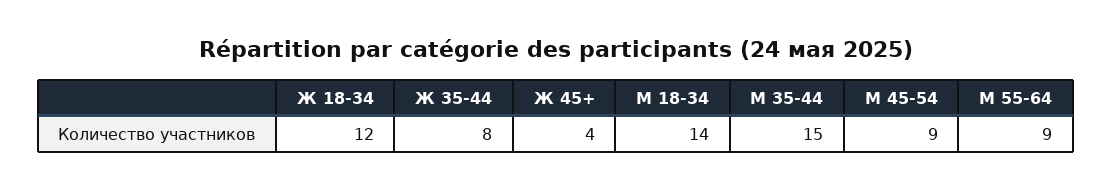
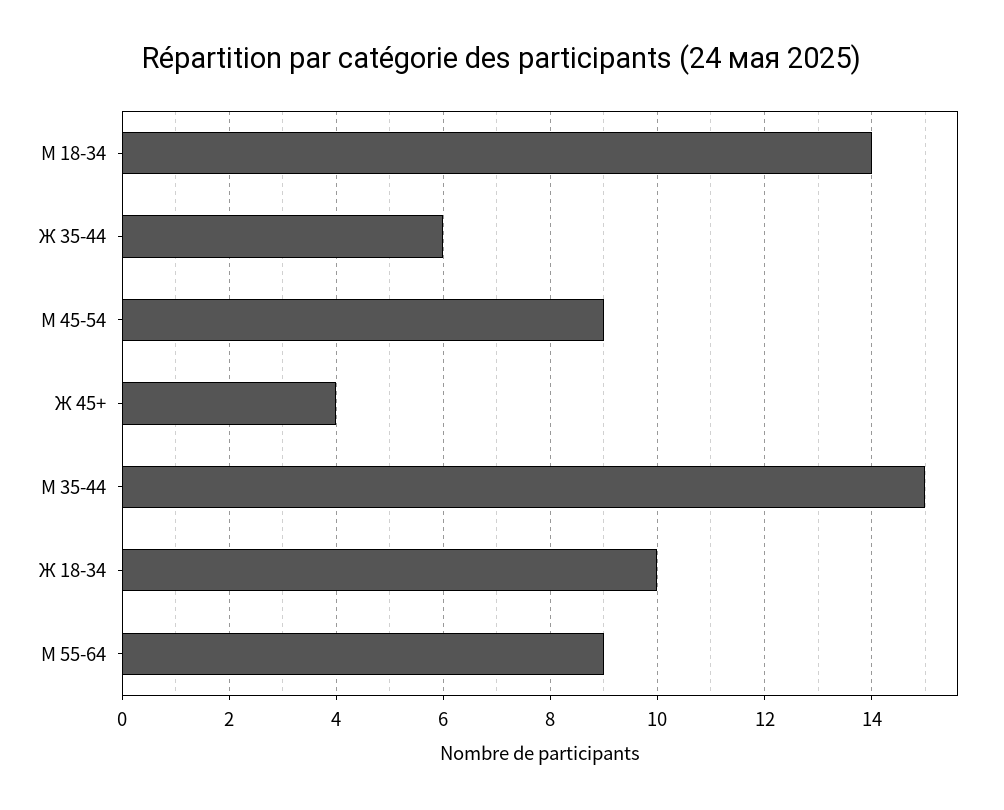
  {
-   "Ж 18-34": 12,
+   "Ж 18-34": 10,
-   "Ж 35-44": 8,
+   "Ж 35-44": 6,
    "Ж 45+": 4,
    "М 18-34": 14,
    "М 35-44": 15,
    "М 45-54": 9,
    "М 55-64": 9
  }

